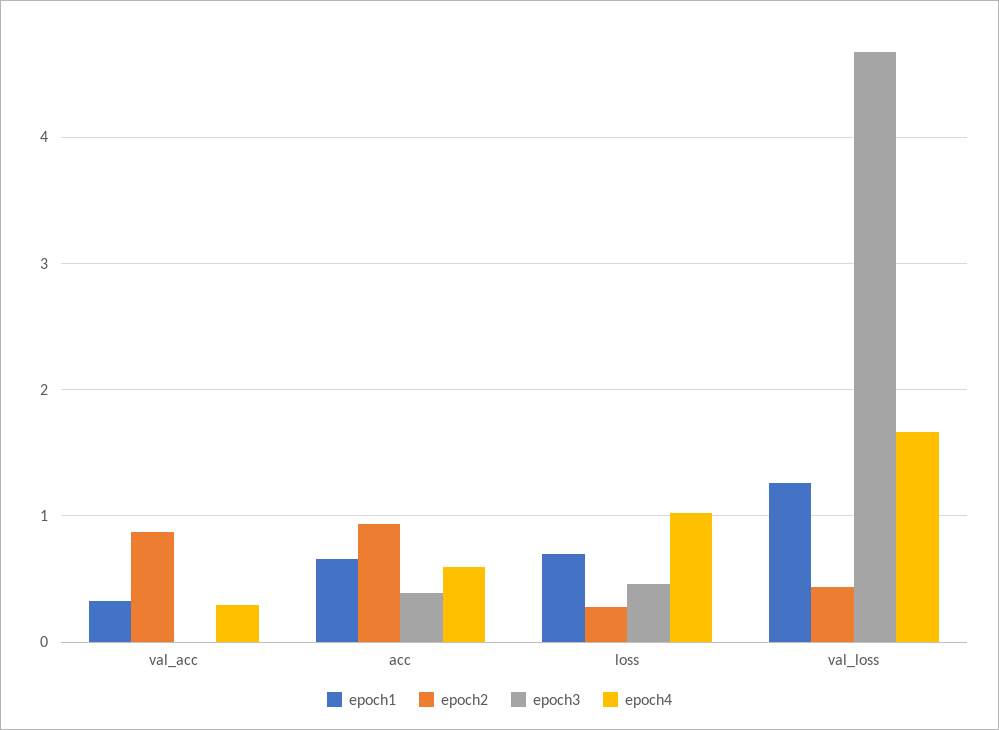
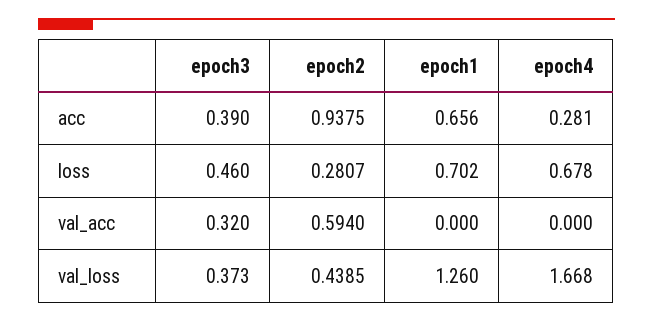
  {
    "epoch1": {
-     "val_acc": 0.3,
+     "val_acc": 0,
      "acc": 0.656,
      "loss": 0.702,
      "val_loss": 1.26
    },
    "epoch2": {
-     "val_acc": 0.9,
+     "val_acc": 0.594,
      "acc": 0.9375,
      "loss": 0.2807,
      "val_loss": 0.4385
    },
    "epoch3": {
-     "val_acc": 0,
+     "val_acc": 0.32,
      "acc": 0.39,
      "loss": 0.46,
-     "val_loss": 4.7
+     "val_loss": 0.373
    },
    "epoch4": {
-     "val_acc": 0.3,
+     "val_acc": 0,
-     "acc": 0.6,
+     "acc": 0.281,
-     "loss": 1,
+     "loss": 0.678,
      "val_loss": 1.668
    }
  }

